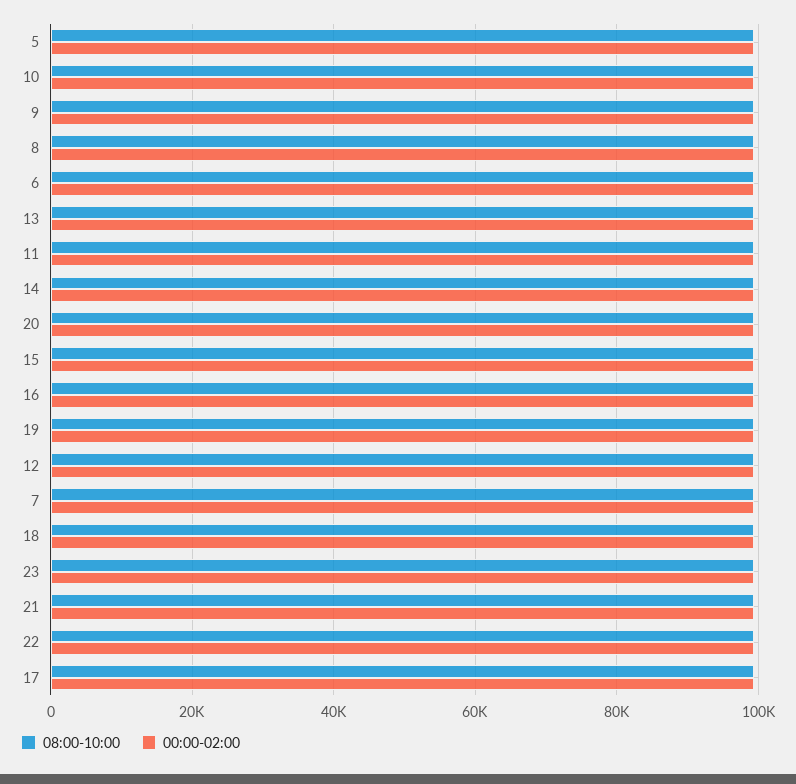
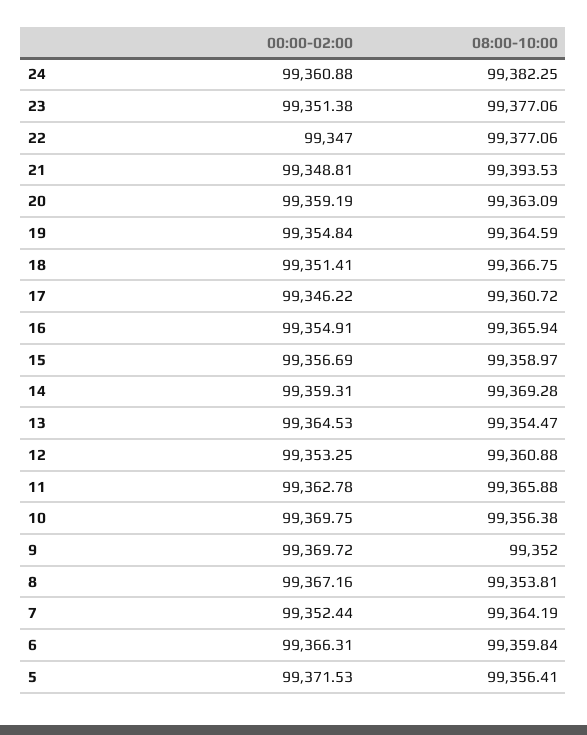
  {
    "08:00-10:00": {
      "5": 99356.41,
      "10": 99356.38,
      "9": 99352,
      "8": 99353.81,
      "6": 99359.84,
      "13": 99354.47,
      "11": 99365.88,
      "14": 99369.28,
      "20": 99363.09,
      "15": 99358.97,
      "16": 99365.94,
      "19": 99364.59,
      "12": 99360.88,
      "7": 99364.19,
      "18": 99366.75,
      "23": 99377.06,
      "21": 99393.53,
      "22": 99377.06,
-     "17": 99360.72
+     "17": 99360.72,
+     "24": 99382.25
    },
    "00:00-02:00": {
      "5": 99371.53,
      "10": 99369.75,
      "9": 99369.72,
      "8": 99367.16,
      "6": 99366.31,
      "13": 99364.53,
      "11": 99362.78,
      "14": 99359.31,
      "20": 99359.19,
      "15": 99356.69,
      "16": 99354.91,
      "19": 99354.84,
      "12": 99353.25,
      "7": 99352.44,
      "18": 99351.41,
      "23": 99351.38,
      "21": 99348.81,
      "22": 99347,
-     "17": 99346.22
+     "17": 99346.22,
+     "24": 99360.88
    }
  }

